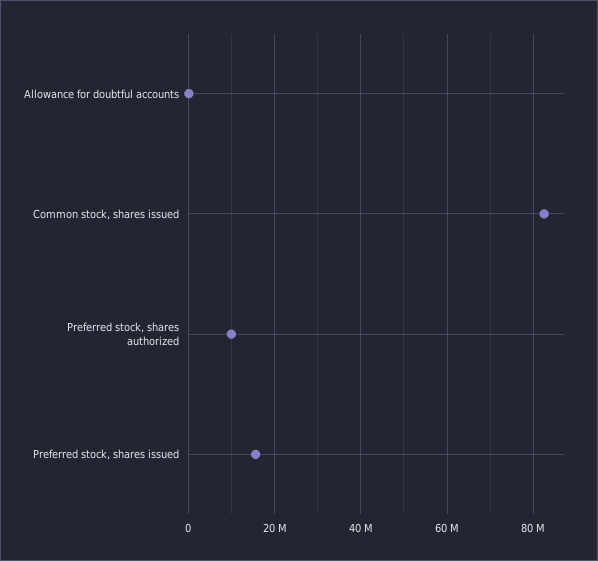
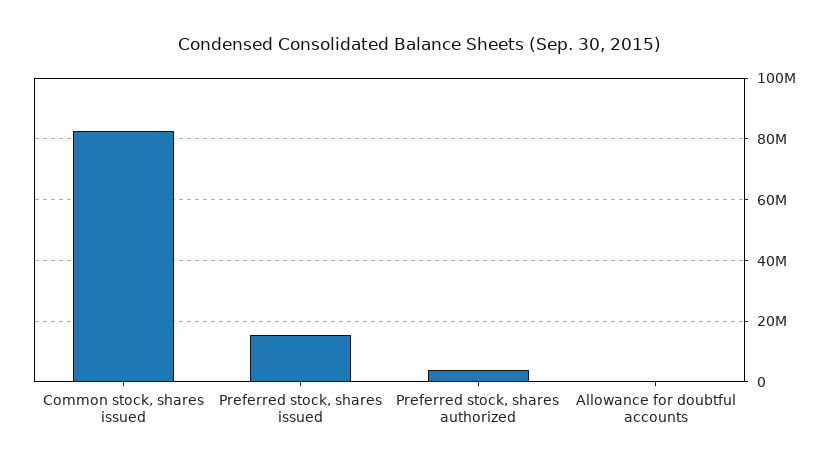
  {
    "Allowance for doubtful accounts": 0,
    "Common stock, shares issued": 82000000,
-   "Preferred stock, shares authorized": 10000000,
+   "Preferred stock, shares authorized": 4000000,
    "Preferred stock, shares issued": 16000000
  }

